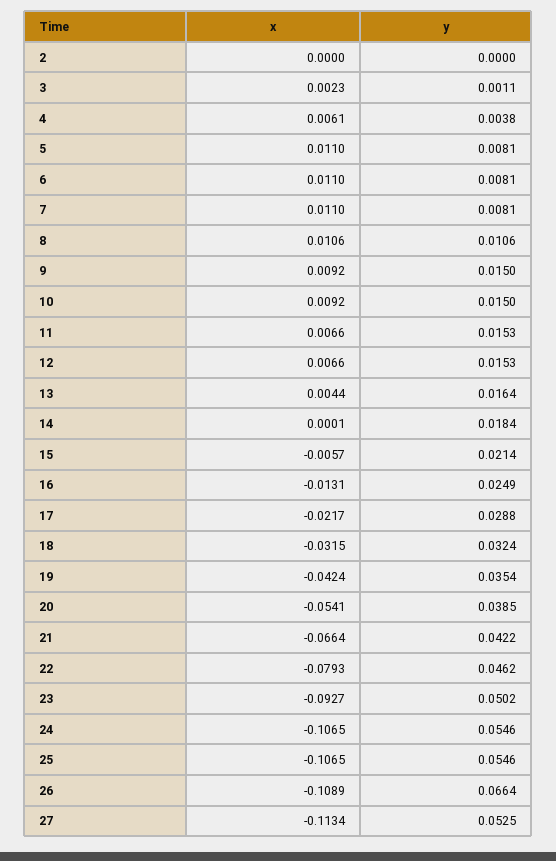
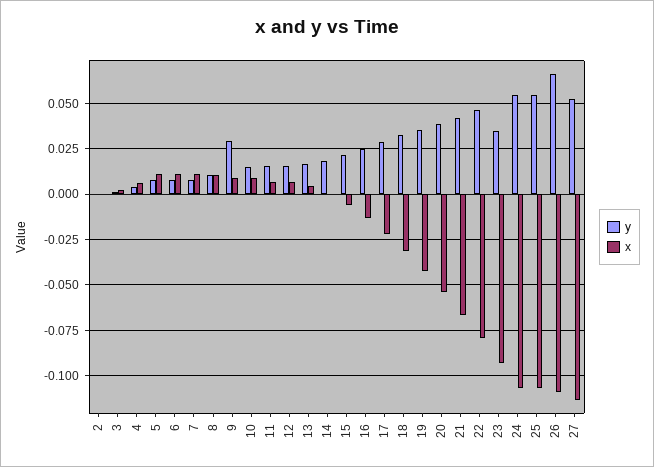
  {
    "x": {
      "2": 0,
      "3": 0.0023,
      "4": 0.0061,
      "5": 0.011,
      "6": 0.011,
      "7": 0.011,
      "8": 0.0106,
      "9": 0.0092,
      "10": 0.0092,
      "11": 0.0066,
      "12": 0.0066,
      "13": 0.0044,
      "14": 0.0001,
      "15": -0.0057,
      "16": -0.0131,
      "17": -0.0217,
      "18": -0.0315,
      "19": -0.0424,
      "20": -0.0541,
      "21": -0.0664,
      "22": -0.0793,
      "23": -0.0927,
      "24": -0.1065,
      "25": -0.1065,
      "26": -0.1089,
      "27": -0.1134
    },
    "y": {
      "2": 0,
      "3": 0.0011,
      "4": 0.0038,
      "5": 0.0081,
      "6": 0.0081,
      "7": 0.0081,
      "8": 0.0106,
-     "9": 0.015,
+     "9": 0.03,
      "10": 0.015,
      "11": 0.0153,
      "12": 0.0153,
      "13": 0.0164,
      "14": 0.0184,
      "15": 0.0214,
      "16": 0.0249,
      "17": 0.0288,
      "18": 0.0324,
      "19": 0.0354,
      "20": 0.0385,
      "21": 0.0422,
      "22": 0.0462,
-     "23": 0.0502,
+     "23": 0.035,
      "24": 0.0546,
      "25": 0.0546,
      "26": 0.0664,
      "27": 0.0525
    }
  }

